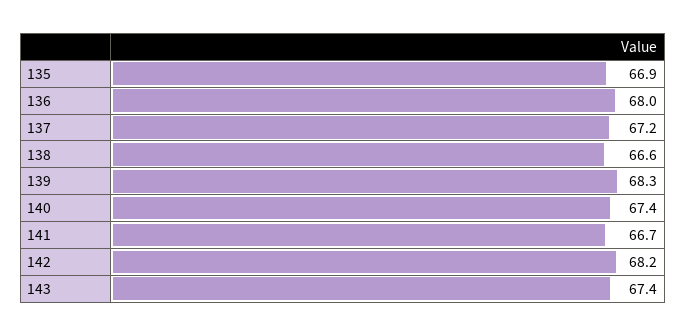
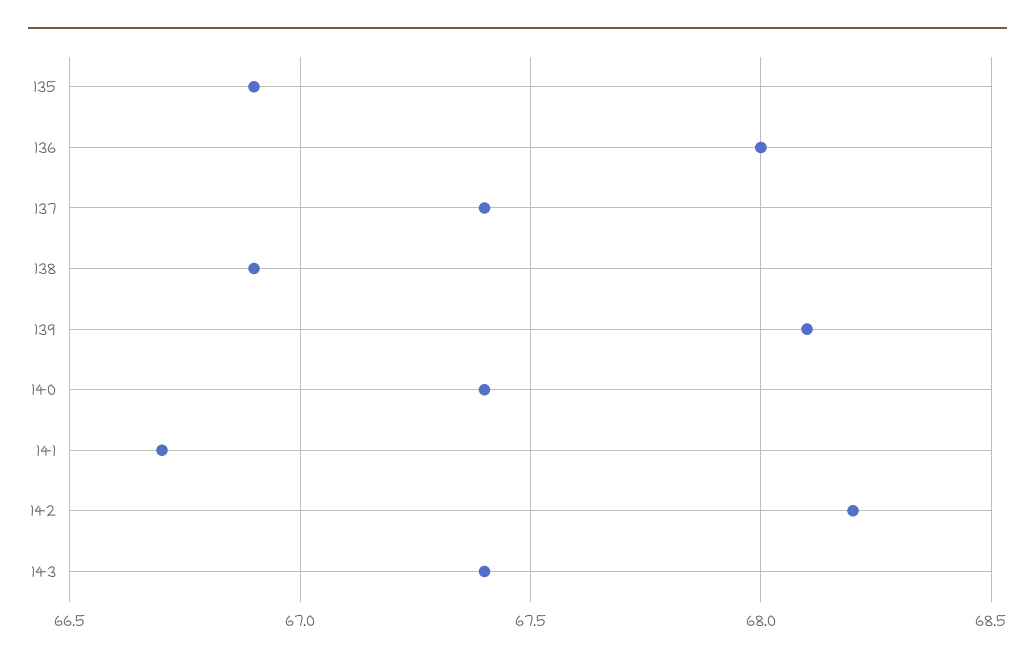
  {
    "135": 66.9,
    "136": 68,
-   "137": 67.2,
+   "137": 67.4,
-   "138": 66.6,
+   "138": 66.9,
-   "139": 68.3,
+   "139": 68.1,
    "140": 67.4,
    "141": 66.7,
    "142": 68.2,
    "143": 67.4
  }

